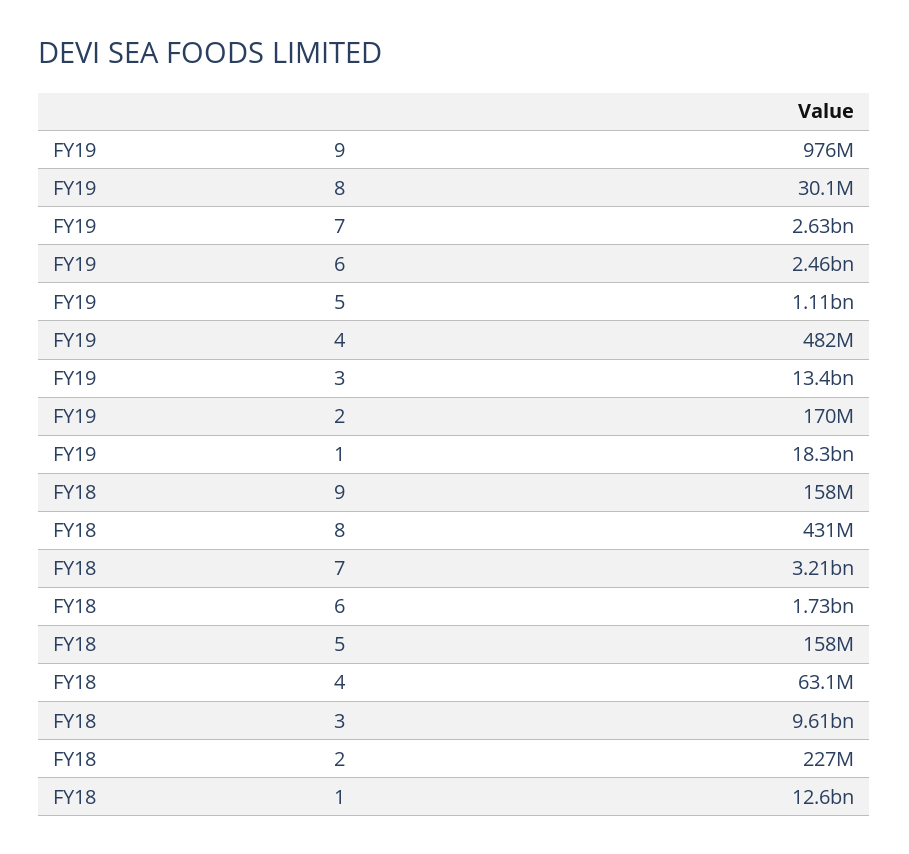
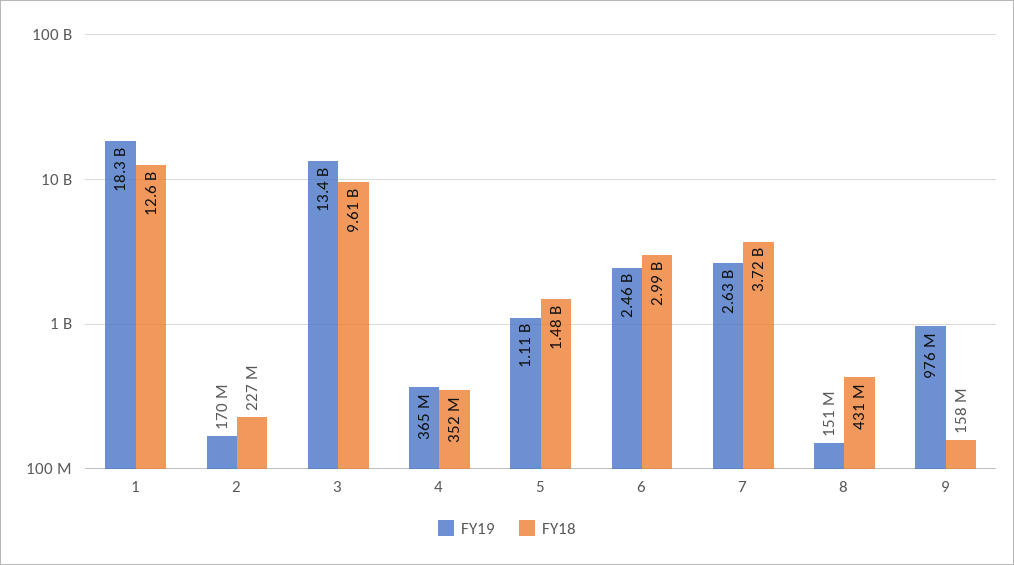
  {
    "FY19": {
      "9": 976000000,
-     "8": 30100000,
+     "8": 151000000,
      "7": 2630000000,
      "6": 2460000000,
      "5": 1110000000,
-     "4": 482000000,
+     "4": 365000000,
      "3": 13400000000,
      "2": 170000000,
      "1": 18300000000
    },
    "FY18": {
      "9": 158000000,
      "8": 431000000,
-     "7": 3210000000,
+     "7": 3720000000,
-     "6": 1730000000,
+     "6": 2990000000,
-     "5": 158000000,
+     "5": 1480000000,
-     "4": 63100000,
+     "4": 352000000,
      "3": 9610000000,
      "2": 227000000,
      "1": 12600000000
    }
  }

